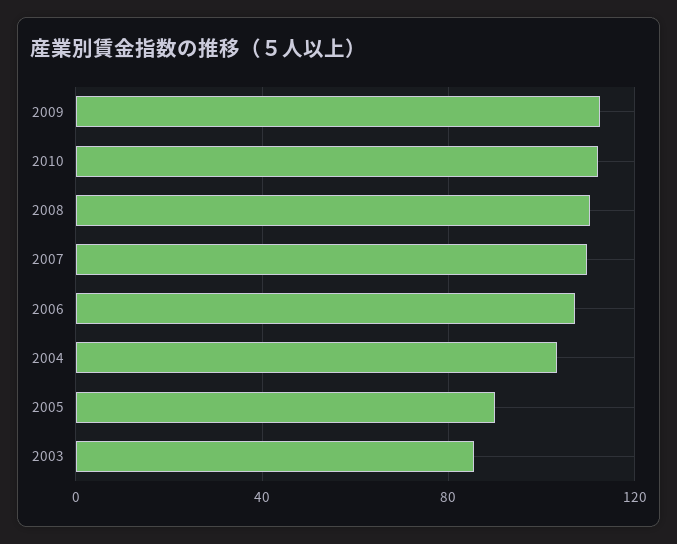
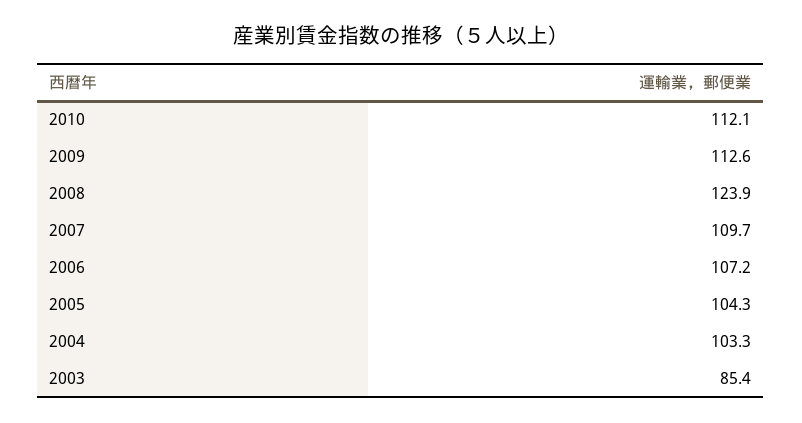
  {
    "2009": 112.6,
    "2010": 112.1,
-   "2008": 110,
+   "2008": 123.9,
    "2007": 109.7,
    "2006": 107.2,
    "2004": 103.3,
-   "2005": 90,
+   "2005": 104.3,
    "2003": 85.4
  }

